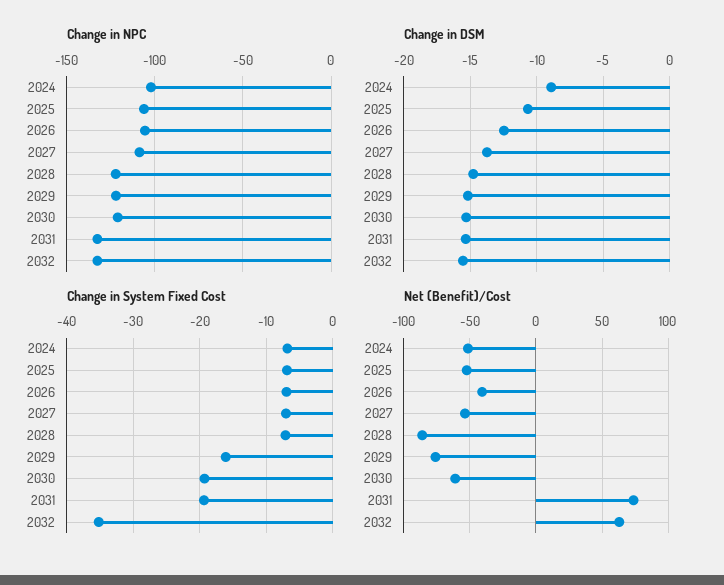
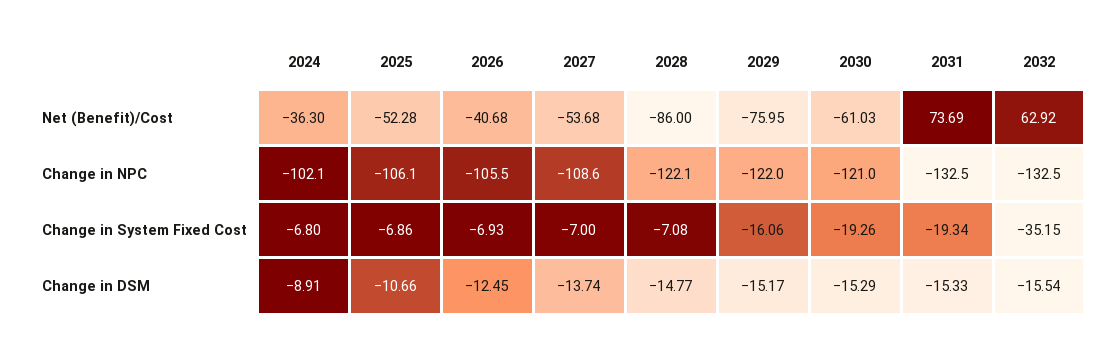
  {
    "Change in NPC": {
      "2024": -102.1,
      "2025": -106.1,
      "2026": -105.5,
      "2027": -108.6,
      "2028": -122.1,
      "2029": -122,
      "2030": -121,
      "2031": -132.5,
      "2032": -132.5
    },
    "Change in DSM": {
      "2024": -8.91,
      "2025": -10.66,
      "2026": -12.45,
      "2027": -13.74,
      "2028": -14.77,
      "2029": -15.17,
      "2030": -15.29,
      "2031": -15.33,
      "2032": -15.54
    },
    "Change in System Fixed Cost": {
      "2024": -6.8,
      "2025": -6.86,
      "2026": -6.93,
      "2027": -7,
      "2028": -7.08,
      "2029": -16.06,
      "2030": -19.26,
      "2031": -19.34,
      "2032": -35.15
    },
    "Net (Benefit)/Cost": {
-     "2024": -50,
+     "2024": -36.3,
      "2025": -52.28,
      "2026": -40.68,
      "2027": -53.68,
      "2028": -86,
      "2029": -75.95,
      "2030": -61.03,
      "2031": 73.69,
      "2032": 62.92
    }
  }

